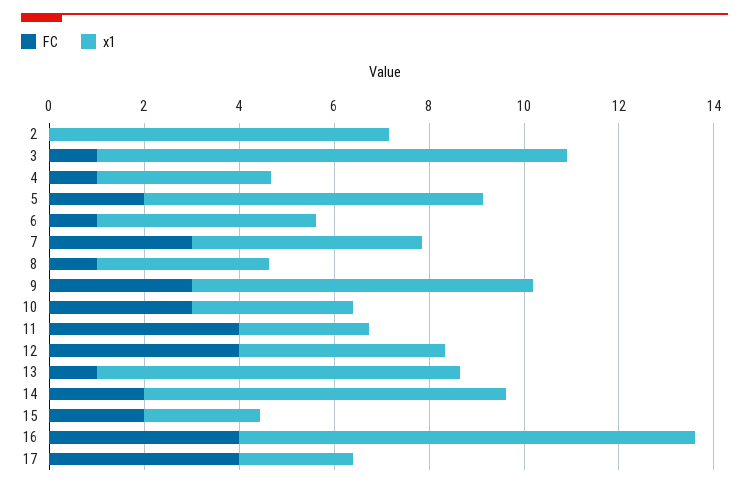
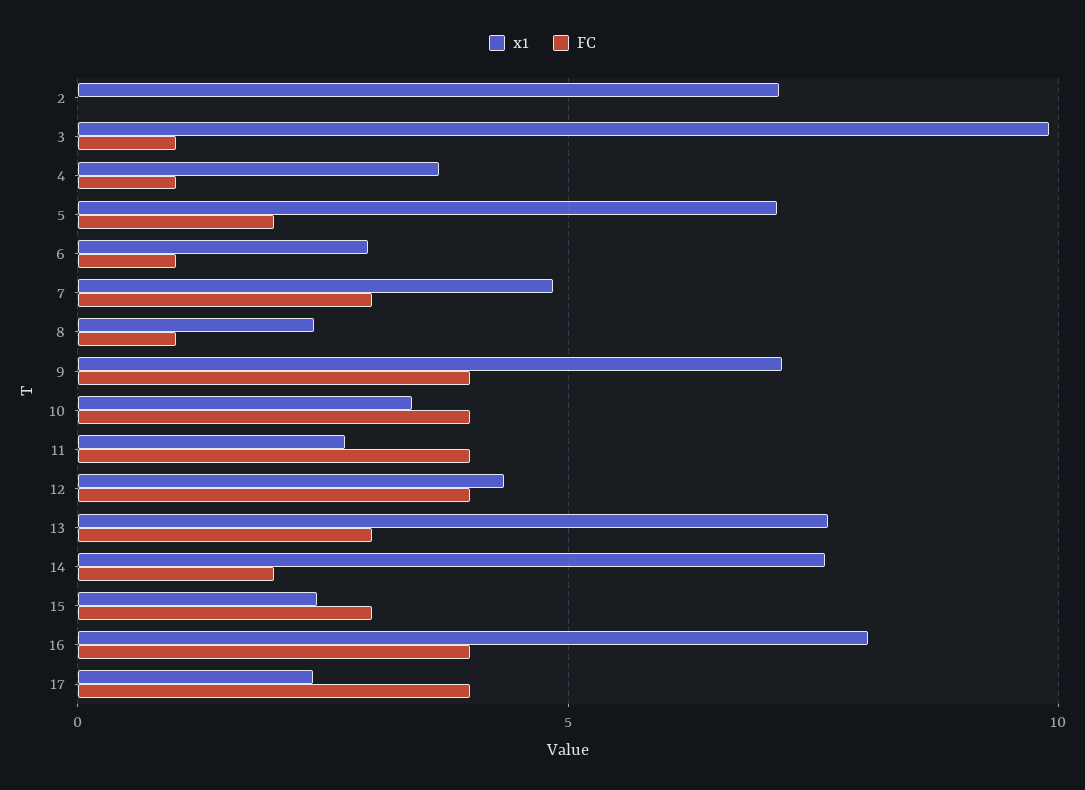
  {
    "FC": {
      "2": 0,
      "3": 1,
      "4": 1,
      "5": 2,
      "6": 1,
      "7": 3,
      "8": 1,
-     "9": 3,
+     "9": 4,
-     "10": 3,
+     "10": 4,
      "11": 4,
      "12": 4,
-     "13": 1,
+     "13": 3,
      "14": 2,
-     "15": 2,
+     "15": 3,
      "16": 4,
      "17": 4
    },
    "x1": {
      "2": 7,
      "3": 10,
      "4": 3.5,
      "5": 7,
-     "6": 4.5,
+     "6": 3,
      "7": 5,
-     "8": 3.5,
+     "8": 2.5,
      "9": 7,
      "10": 3.5,
      "11": 2.5,
      "12": 4.5,
      "13": 7.5,
      "14": 7.5,
      "15": 2.5,
-     "16": 9.5,
+     "16": 8,
      "17": 2.5
    }
  }

